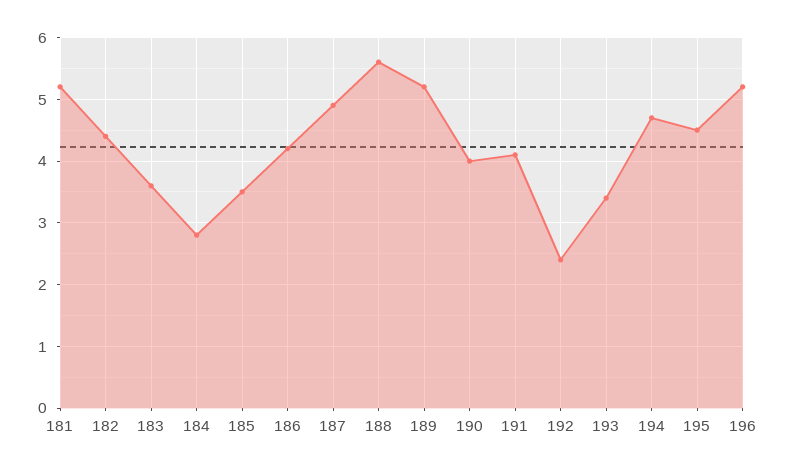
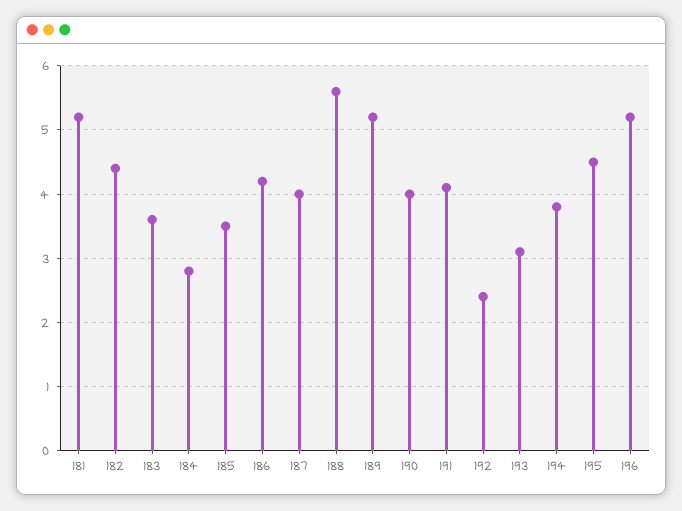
  {
    "181": 5.2,
    "182": 4.4,
    "183": 3.6,
    "184": 2.8,
    "185": 3.5,
    "186": 4.2,
-   "187": 4.9,
+   "187": 4,
    "188": 5.6,
    "189": 5.2,
    "190": 4,
    "191": 4.1,
    "192": 2.4,
-   "193": 3.4,
+   "193": 3.1,
-   "194": 4.7,
+   "194": 3.8,
    "195": 4.5,
    "196": 5.2
  }

